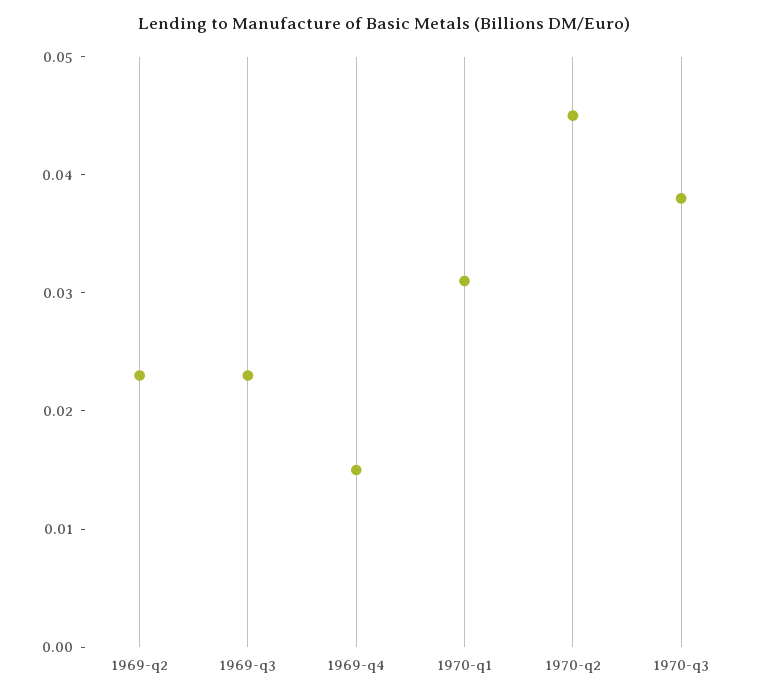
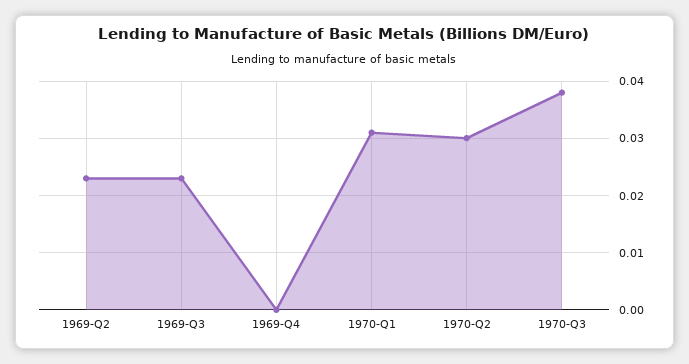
  {
    "1969-q2": 0.023,
    "1969-q3": 0.023,
-   "1969-q4": 0.015,
+   "1969-q4": 0,
    "1970-q1": 0.031,
-   "1970-q2": 0.045,
+   "1970-q2": 0.03,
    "1970-q3": 0.038
  }

